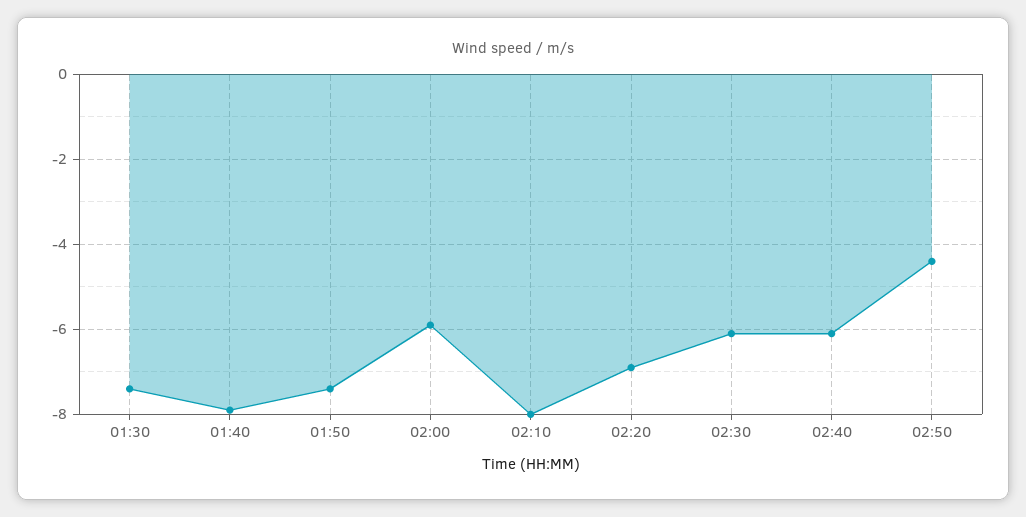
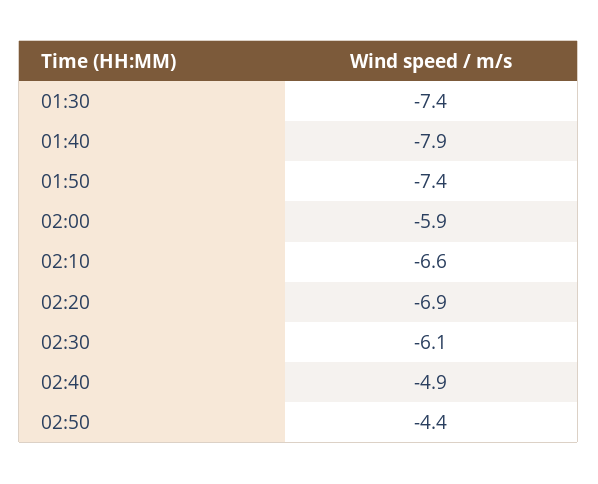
  {
    "01:30": -7.4,
    "01:40": -7.9,
    "01:50": -7.4,
    "02:00": -5.9,
-   "02:10": -8,
+   "02:10": -6.6,
    "02:20": -6.9,
    "02:30": -6.1,
-   "02:40": -6,
+   "02:40": -4.9,
    "02:50": -4.4
  }

